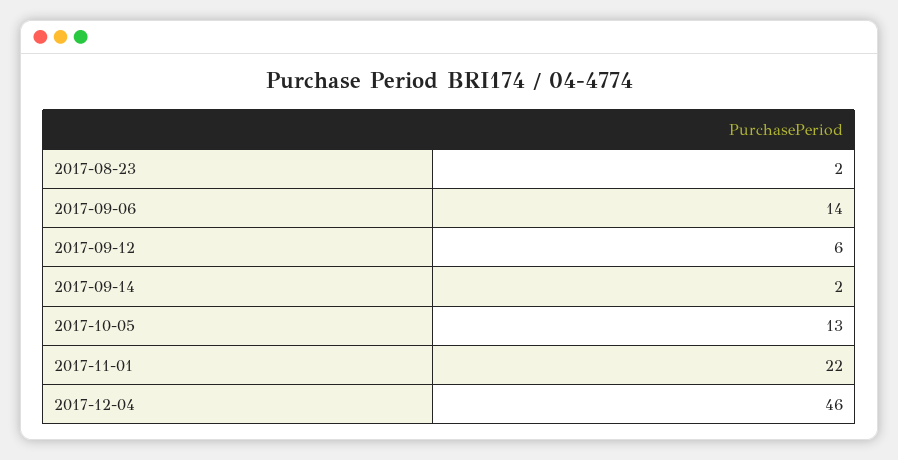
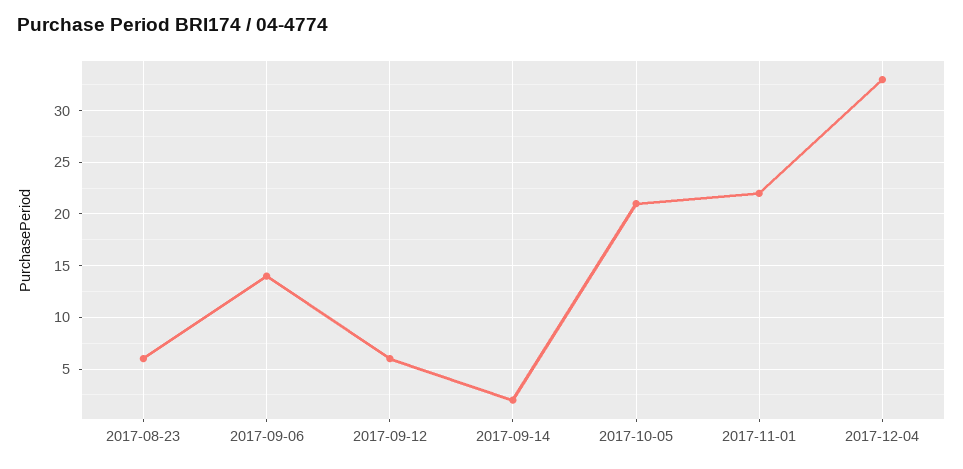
  {
-   "2017-08-23": 2,
+   "2017-08-23": 6,
    "2017-09-06": 14,
    "2017-09-12": 6,
    "2017-09-14": 2,
-   "2017-10-05": 13,
+   "2017-10-05": 21,
    "2017-11-01": 22,
-   "2017-12-04": 46
+   "2017-12-04": 33
  }

